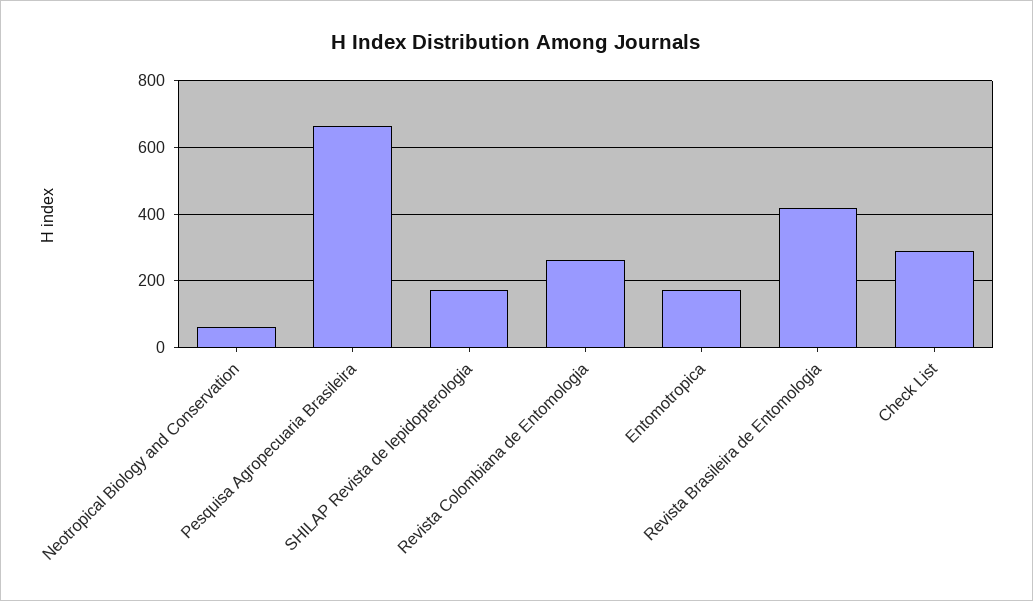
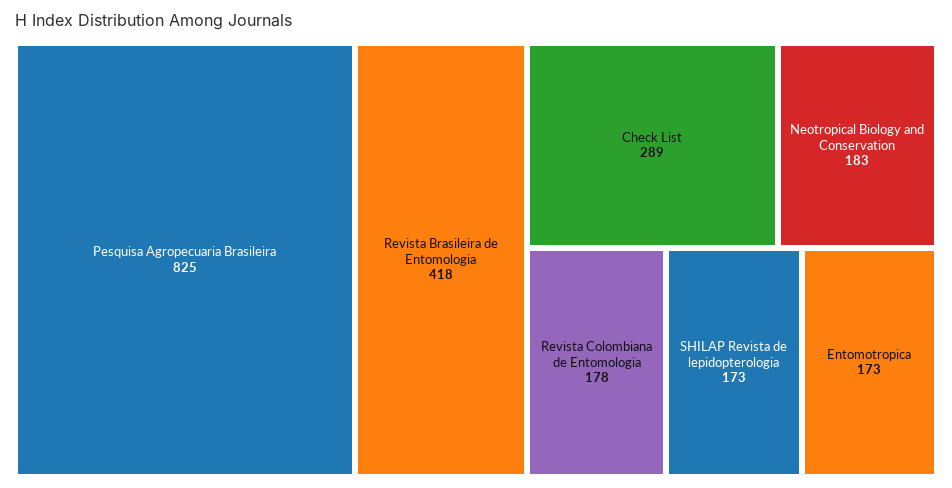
  {
-   "Neotropical Biology and Conservation": 60,
+   "Neotropical Biology and Conservation": 183,
-   "Pesquisa Agropecuaria Brasileira": 660,
+   "Pesquisa Agropecuaria Brasileira": 825,
    "SHILAP Revista de lepidopterologia": 173,
-   "Revista Colombiana de Entomologia": 260,
+   "Revista Colombiana de Entomologia": 178,
    "Entomotropica": 173,
    "Revista Brasileira de Entomologia": 418,
    "Check List": 289
  }

